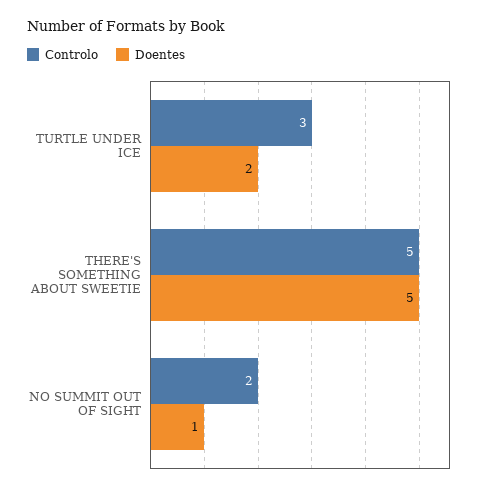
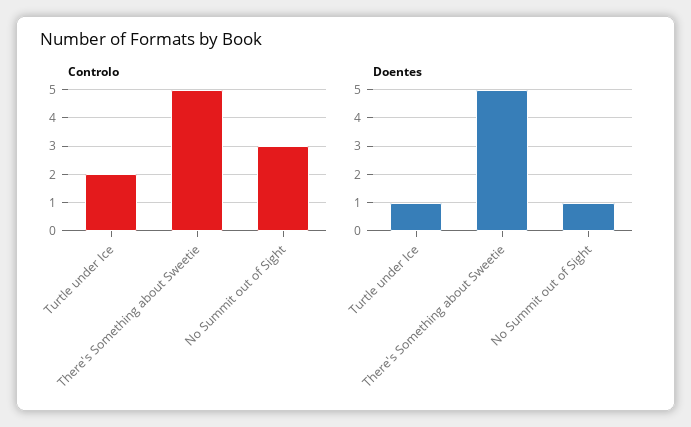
  {
    "Controlo": {
-     "TURTLE UNDER ICE": 3,
+     "TURTLE UNDER ICE": 2,
      "THERE'S SOMETHING ABOUT SWEETIE": 5,
-     "NO SUMMIT OUT OF SIGHT": 2
+     "NO SUMMIT OUT OF SIGHT": 3
    },
    "Doentes": {
-     "TURTLE UNDER ICE": 2,
+     "TURTLE UNDER ICE": 1,
      "THERE'S SOMETHING ABOUT SWEETIE": 5,
      "NO SUMMIT OUT OF SIGHT": 1
    }
  }

